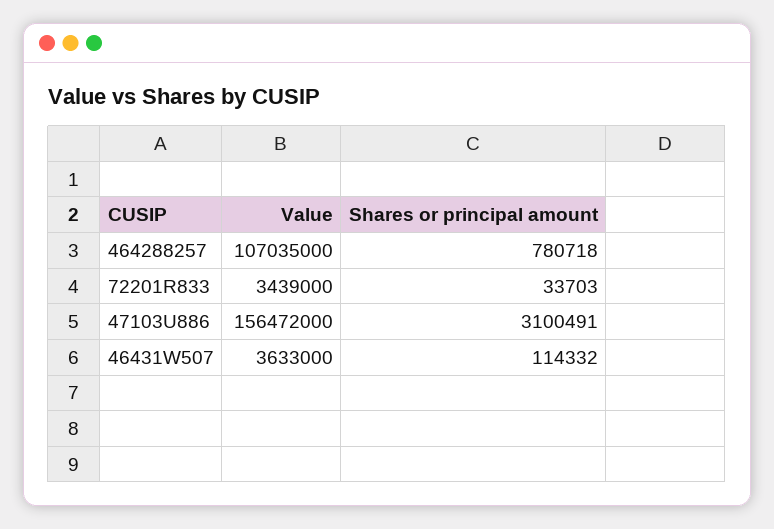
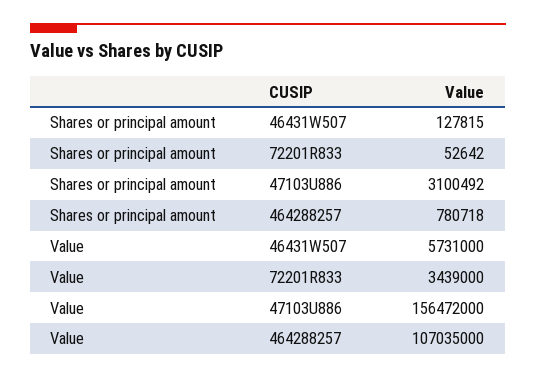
  {
    "Value": {
      "464288257": 107035000,
      "72201R833": 3439000,
      "47103U886": 156472000,
-     "46431W507": 3633000
+     "46431W507": 5731000
    },
    "Shares or principal amount": {
      "464288257": 780718,
-     "72201R833": 33703,
+     "72201R833": 52642,
-     "47103U886": 3100491,
+     "47103U886": 3100492,
-     "46431W507": 114332
+     "46431W507": 127815
    }
  }

